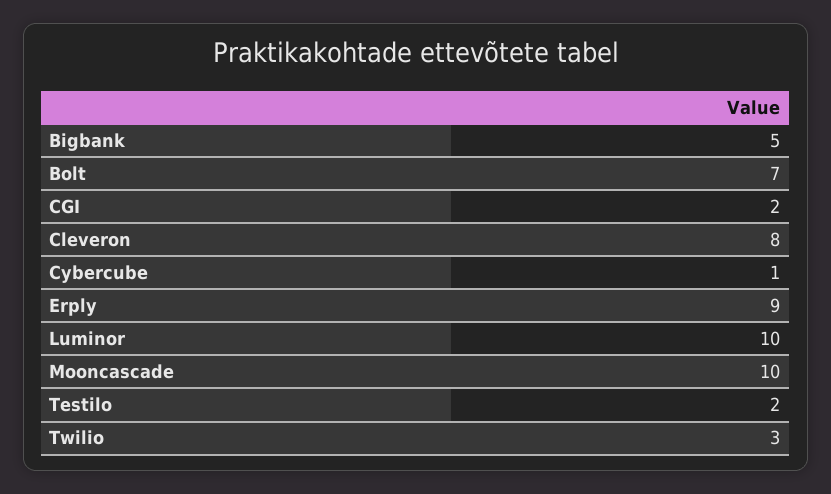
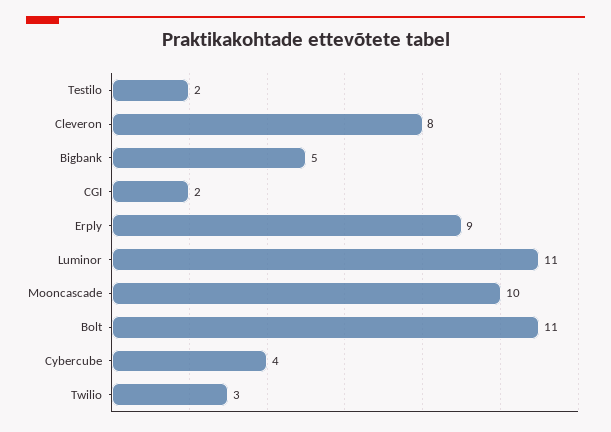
  {
    "Bigbank": 5,
-   "Bolt": 7,
+   "Bolt": 11,
    "CGI": 2,
    "Cleveron": 8,
-   "Cybercube": 1,
+   "Cybercube": 4,
    "Erply": 9,
-   "Luminor": 10,
+   "Luminor": 11,
    "Mooncascade": 10,
    "Testilo": 2,
    "Twilio": 3
  }

